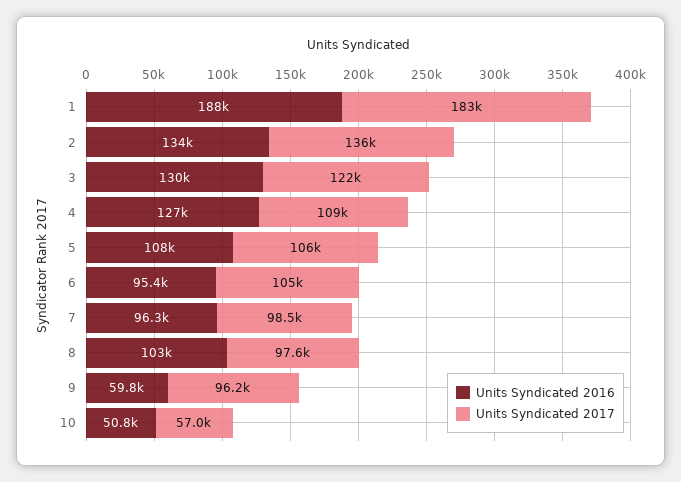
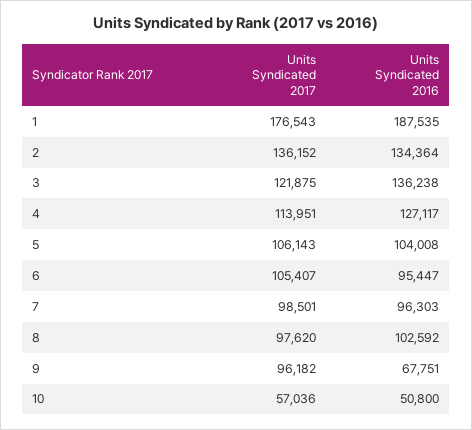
  {
    "Units Syndicated 2016": {
      "1": 187535,
      "2": 134364,
-     "3": 130000,
+     "3": 136238,
      "4": 127117,
-     "5": 108000,
+     "5": 104008,
      "6": 95447,
      "7": 96303,
      "8": 102592,
-     "9": 59800,
+     "9": 67751,
      "10": 50800
    },
    "Units Syndicated 2017": {
-     "1": 183000,
+     "1": 176543,
      "2": 136152,
      "3": 121875,
-     "4": 109000,
+     "4": 113951,
      "5": 106143,
      "6": 105407,
      "7": 98501,
      "8": 97620,
      "9": 96182,
      "10": 57036
    }
  }

